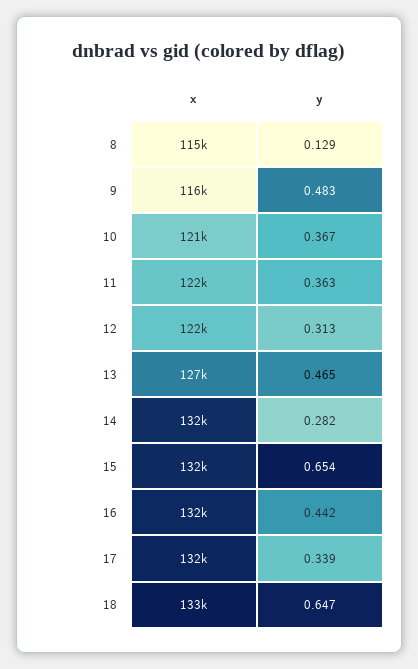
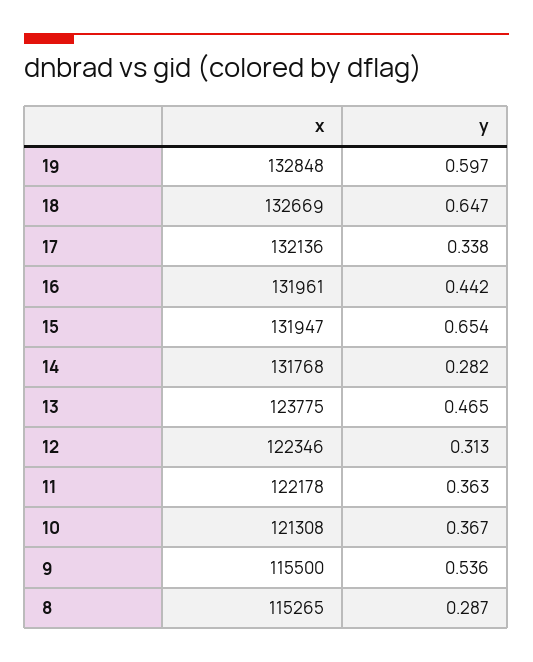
  {
    "x": {
      "8": 115265,
      "9": 115500,
      "10": 121308,
      "11": 122178,
      "12": 122346,
-     "13": 127000,
+     "13": 123775,
      "14": 131768,
      "15": 131947,
      "16": 131961,
      "17": 132136,
-     "18": 132669
+     "18": 132669,
+     "19": 132848
    },
    "y": {
-     "8": 0.129,
+     "8": 0.287,
-     "9": 0.483,
+     "9": 0.536,
      "10": 0.367,
      "11": 0.363,
      "12": 0.313,
      "13": 0.465,
      "14": 0.282,
      "15": 0.654,
      "16": 0.442,
-     "17": 0.339,
+     "17": 0.338,
-     "18": 0.647
+     "18": 0.647,
+     "19": 0.597
    }
  }

